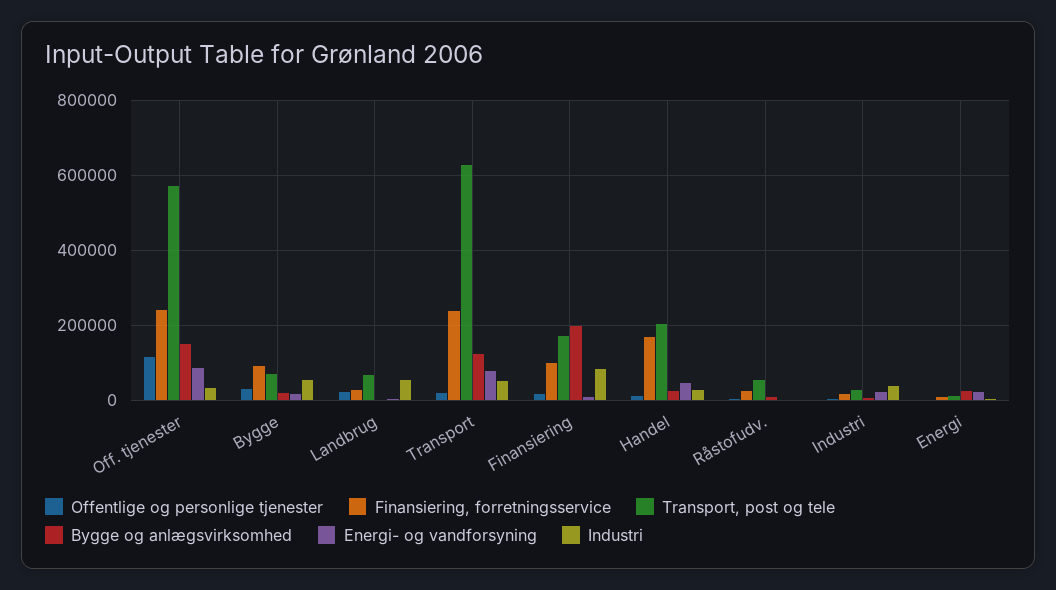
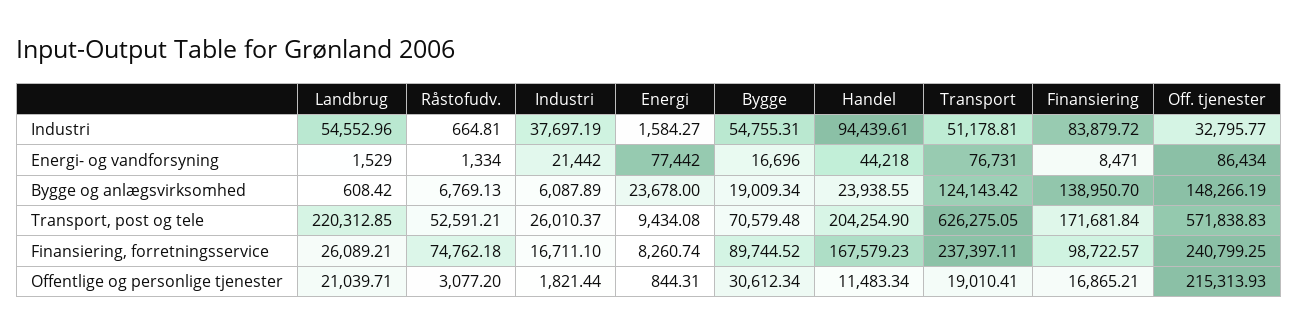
  {
    "Offentlige og personlige tjenester": {
-     "Off. tjenester": 120000,
+     "Off. tjenester": 215313.93,
      "Bygge": 30612.34,
      "Landbrug": 21039.71,
      "Transport": 19010.41,
      "Finansiering": 16865.21,
      "Handel": 11483.34,
      "Råstofudv.": 3077.2,
      "Industri": 1821.44,
      "Energi": 844.31
    },
    "Finansiering, forretningsservice": {
      "Off. tjenester": 240799.25,
      "Bygge": 89744.52,
      "Landbrug": 26089.21,
      "Transport": 237397.11,
      "Finansiering": 98722.57,
      "Handel": 167579.23,
-     "Råstofudv.": 20000,
+     "Råstofudv.": 74762.18,
      "Industri": 16711.1,
      "Energi": 8260.74
    },
    "Transport, post og tele": {
      "Off. tjenester": 571838.83,
      "Bygge": 70579.48,
-     "Landbrug": 60000,
+     "Landbrug": 220312.85,
      "Transport": 626275.05,
      "Finansiering": 171681.84,
      "Handel": 204254.9,
      "Råstofudv.": 52591.21,
      "Industri": 26010.37,
      "Energi": 9434.08
    },
    "Bygge og anlægsvirksomhed": {
      "Off. tjenester": 148266.19,
      "Bygge": 19009.34,
      "Landbrug": 608.42,
      "Transport": 124143.42,
-     "Finansiering": 200000,
+     "Finansiering": 138950.7,
      "Handel": 23938.55,
      "Råstofudv.": 6769.13,
      "Industri": 6087.89,
      "Energi": 23678
    },
    "Energi- og vandforsyning": {
      "Off. tjenester": 86434,
      "Bygge": 16696,
      "Landbrug": 1529,
      "Transport": 76731,
      "Finansiering": 8471,
      "Handel": 44218,
      "Råstofudv.": 1334,
      "Industri": 21442,
-     "Energi": 20000
+     "Energi": 77442
    },
    "Industri": {
      "Off. tjenester": 32795.77,
      "Bygge": 54755.31,
      "Landbrug": 54552.96,
      "Transport": 51178.81,
      "Finansiering": 83879.72,
-     "Handel": 20000,
+     "Handel": 94439.61,
      "Råstofudv.": 664.81,
      "Industri": 37697.19,
      "Energi": 1584.27
    }
  }

